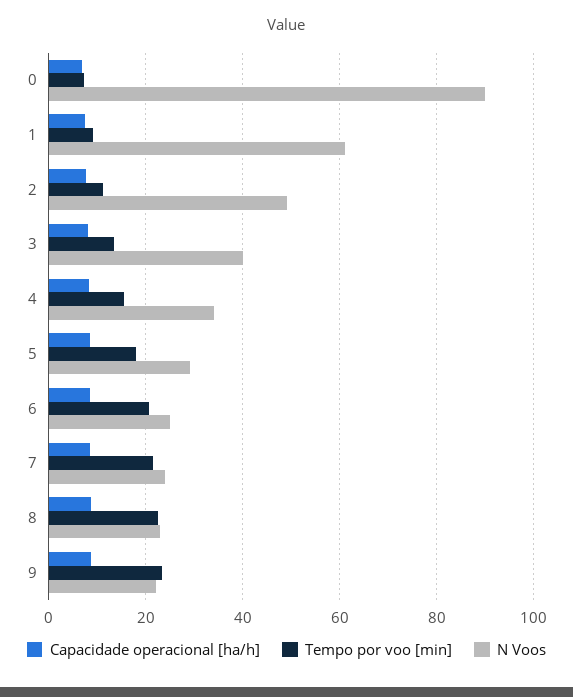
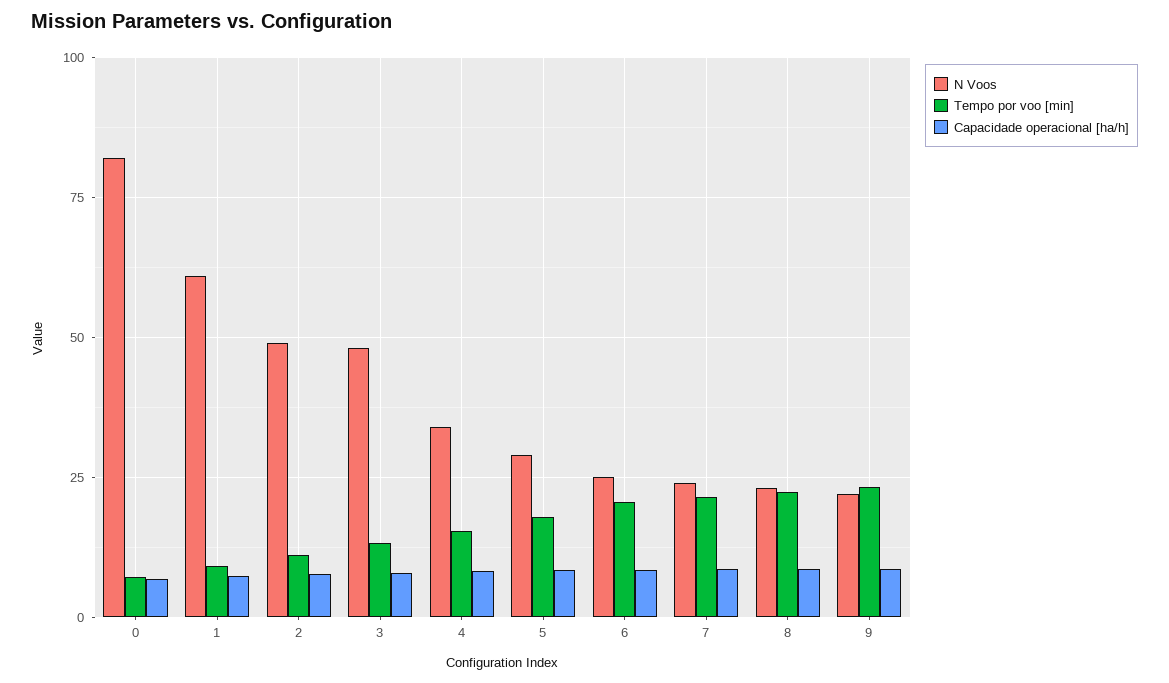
  {
    "Capacidade operacional [ha/h]": {
      "0": 6,
      "1": 8,
      "2": 8,
      "3": 8,
      "4": 8,
      "5": 8,
      "6": 8,
      "7": 8,
      "8": 8,
      "9": 8
    },
    "Tempo por voo [min]": {
      "0": 8,
      "1": 10,
      "2": 12,
      "3": 14,
      "4": 16,
      "5": 18,
      "6": 20,
      "7": 22,
      "8": 22,
      "9": 24
    },
    "N Voos": {
-     "0": 90,
+     "0": 82.5,
      "1": 62,
      "2": 50,
-     "3": 40,
+     "3": 47.5,
      "4": 34,
      "5": 30,
      "6": 26,
      "7": 24,
      "8": 24,
      "9": 22
    }
  }

